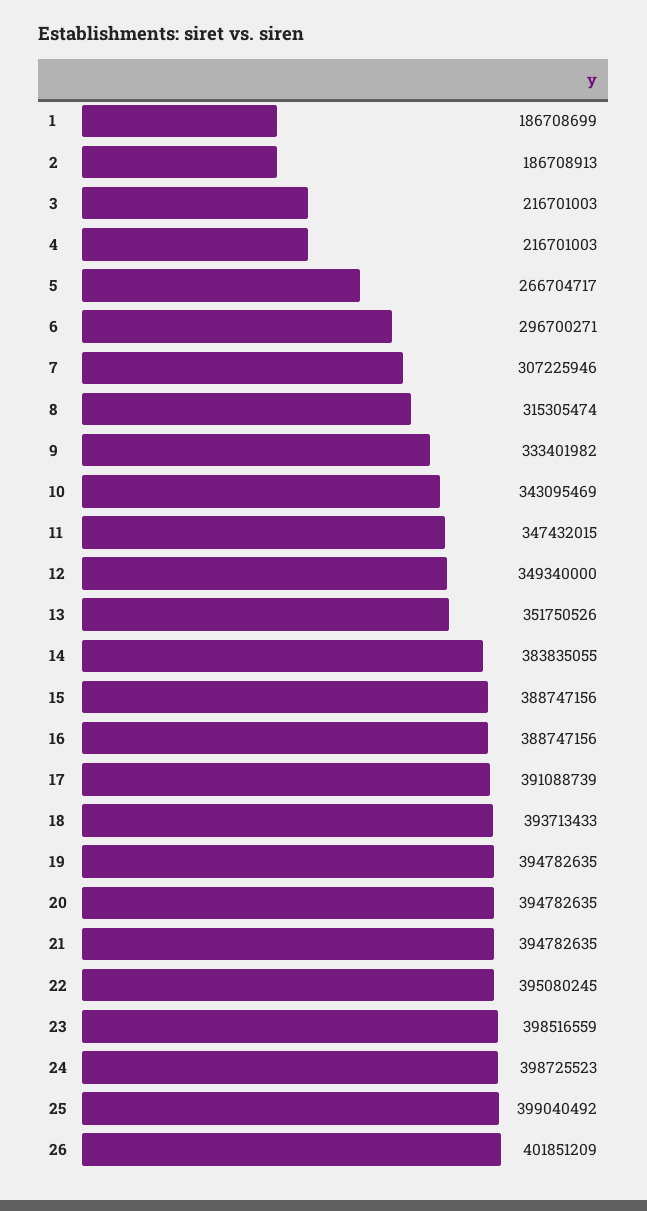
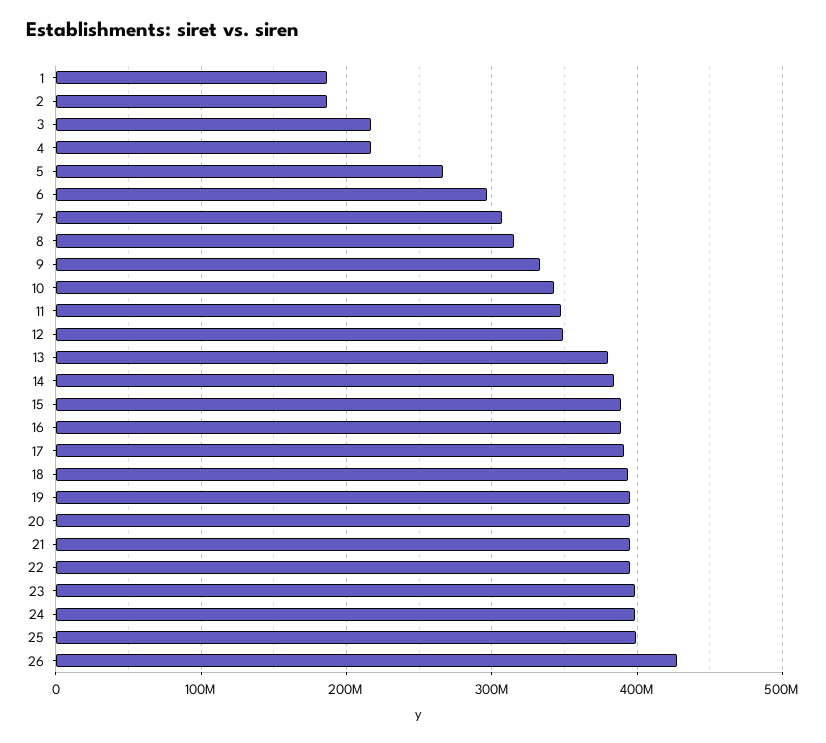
  {
    "1": 186708699,
    "2": 186708913,
    "3": 216701003,
    "4": 216701003,
    "5": 266704717,
    "6": 296700271,
    "7": 307225946,
    "8": 315305474,
    "9": 333401982,
    "10": 343095469,
    "11": 347432015,
    "12": 349340000,
-   "13": 351750526,
+   "13": 380000000,
    "14": 383835055,
    "15": 388747156,
    "16": 388747156,
    "17": 391088739,
    "18": 393713433,
    "19": 394782635,
    "20": 394782635,
    "21": 394782635,
    "22": 395080245,
    "23": 398516559,
    "24": 398725523,
    "25": 399040492,
-   "26": 401851209
+   "26": 430000000
  }

